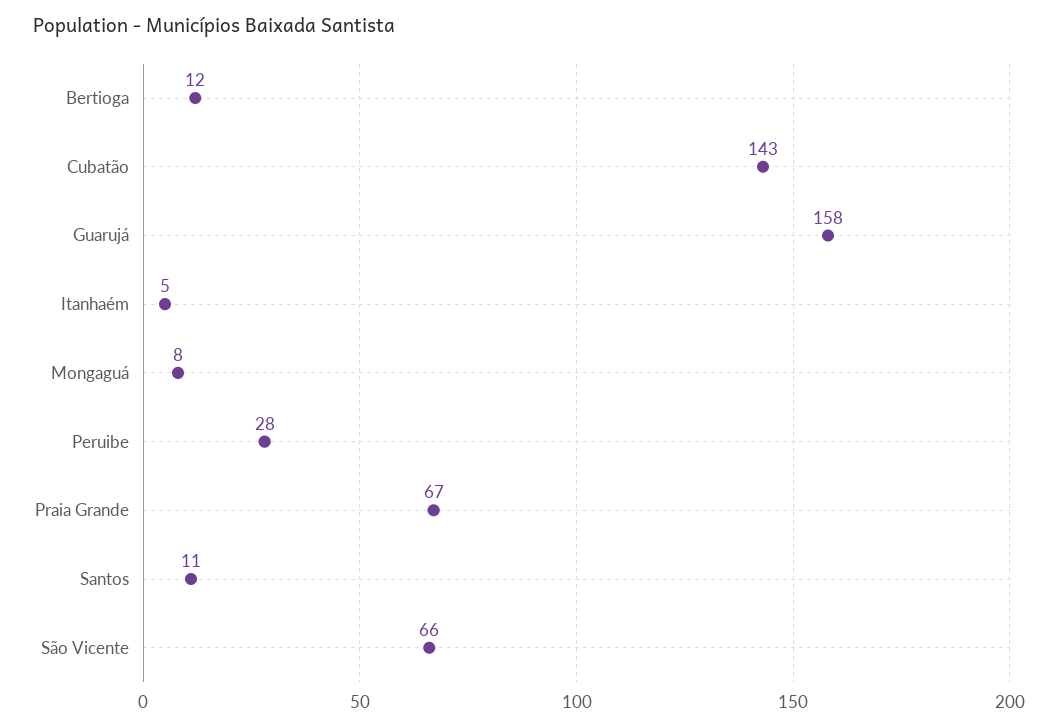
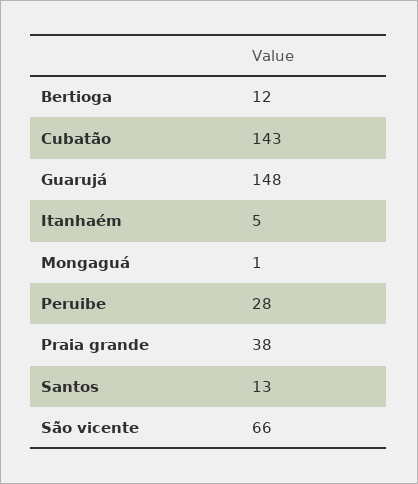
  {
    "Bertioga": 12,
    "Cubatão": 143,
-   "Guarujá": 158,
+   "Guarujá": 148,
    "Itanhaém": 5,
-   "Mongaguá": 8,
+   "Mongaguá": 1,
    "Peruibe": 28,
-   "Praia Grande": 67,
+   "Praia Grande": 38,
-   "Santos": 11,
+   "Santos": 13,
    "São Vicente": 66
  }

